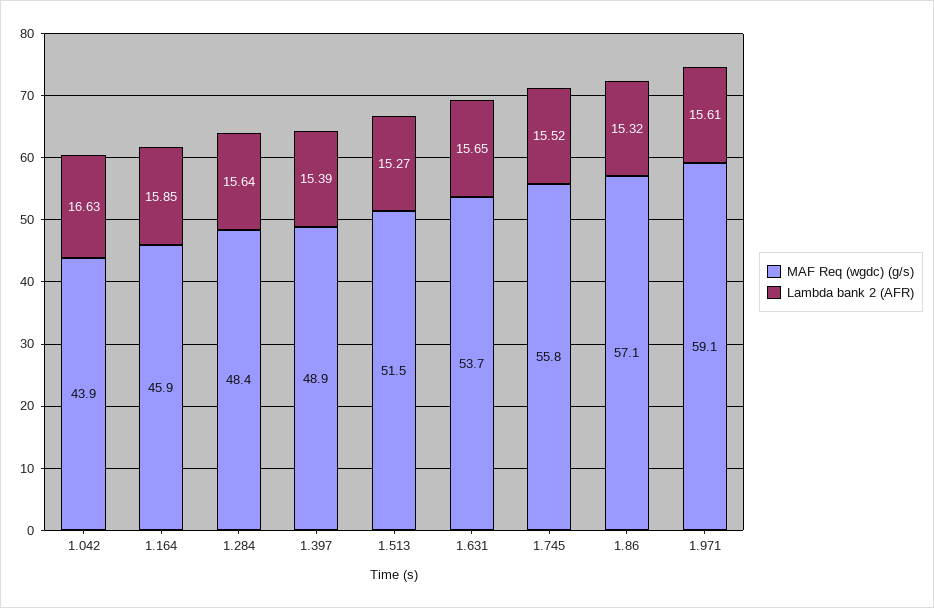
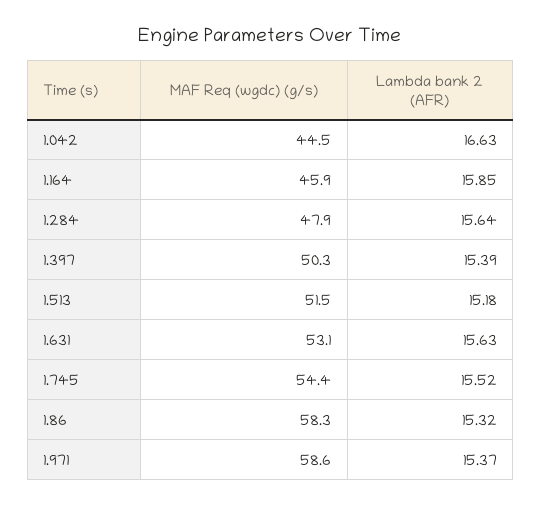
  {
    "MAF Req (wgdc) (g/s)": {
-     "1.042": 43.9,
+     "1.042": 44.5,
      "1.164": 45.9,
-     "1.284": 48.4,
+     "1.284": 47.9,
-     "1.397": 48.9,
+     "1.397": 50.3,
      "1.513": 51.5,
-     "1.631": 53.7,
+     "1.631": 53.1,
-     "1.745": 55.8,
+     "1.745": 54.4,
-     "1.86": 57.1,
+     "1.86": 58.3,
-     "1.971": 59.1
+     "1.971": 58.6
    },
    "Lambda bank 2 (AFR)": {
      "1.042": 16.63,
      "1.164": 15.85,
      "1.284": 15.64,
      "1.397": 15.39,
-     "1.513": 15.27,
+     "1.513": 15.18,
-     "1.631": 15.65,
+     "1.631": 15.63,
      "1.745": 15.52,
      "1.86": 15.32,
-     "1.971": 15.61
+     "1.971": 15.37
    }
  }

